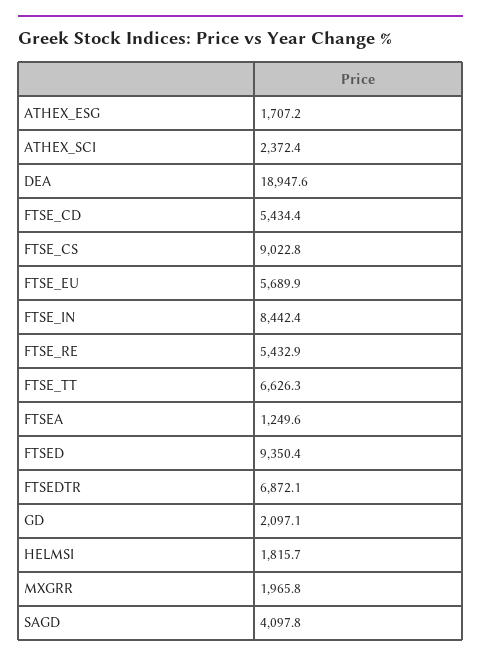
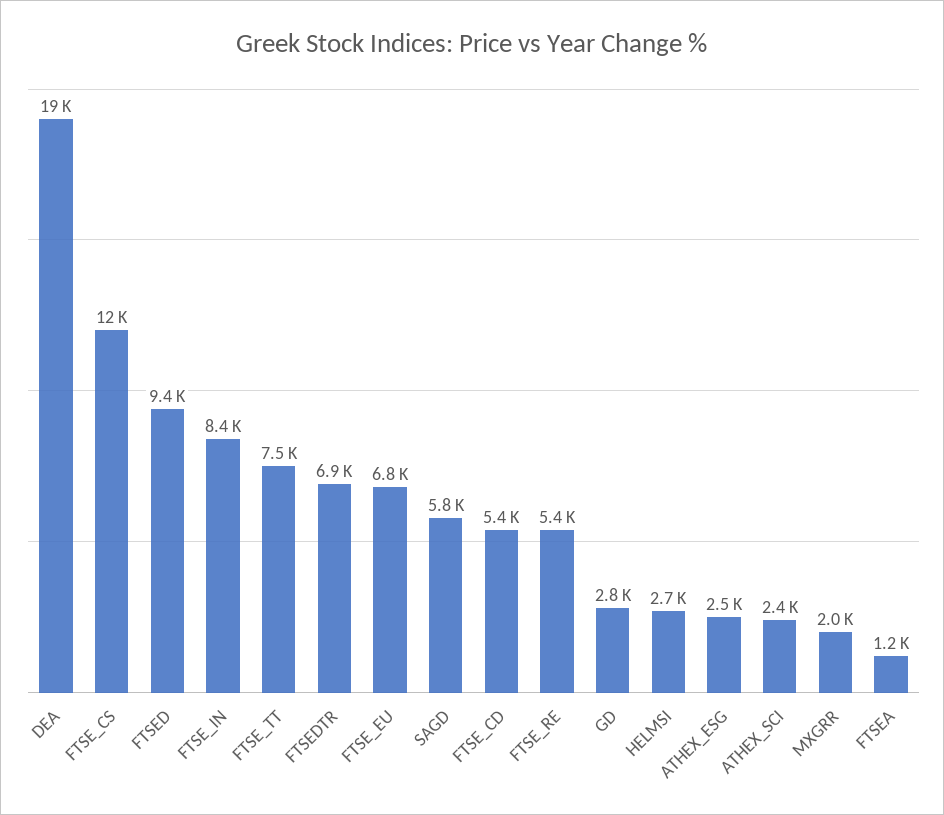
  {
-   "ATHEX_ESG": 1707.2,
+   "ATHEX_ESG": 2500,
    "ATHEX_SCI": 2372.4,
    "DEA": 18947.6,
    "FTSE_CD": 5434.4,
-   "FTSE_CS": 9022.8,
+   "FTSE_CS": 12000,
-   "FTSE_EU": 5689.9,
+   "FTSE_EU": 6800,
    "FTSE_IN": 8442.4,
    "FTSE_RE": 5432.9,
-   "FTSE_TT": 6626.3,
+   "FTSE_TT": 7500,
    "FTSEA": 1249.6,
    "FTSED": 9350.4,
    "FTSEDTR": 6872.1,
-   "GD": 2097.1,
+   "GD": 2800,
-   "HELMSI": 1815.7,
+   "HELMSI": 2700,
    "MXGRR": 1965.8,
-   "SAGD": 4097.8
+   "SAGD": 5800
  }

